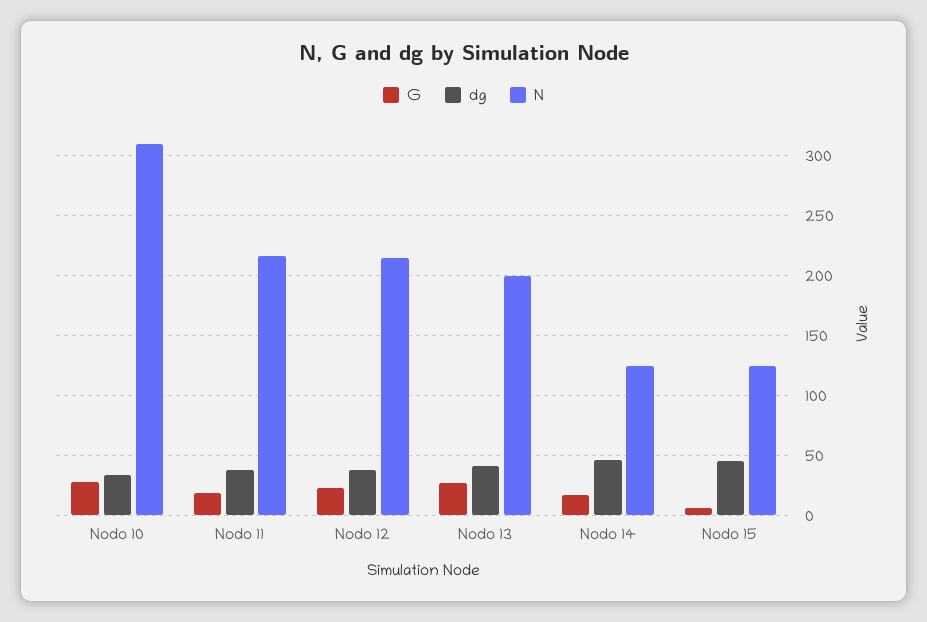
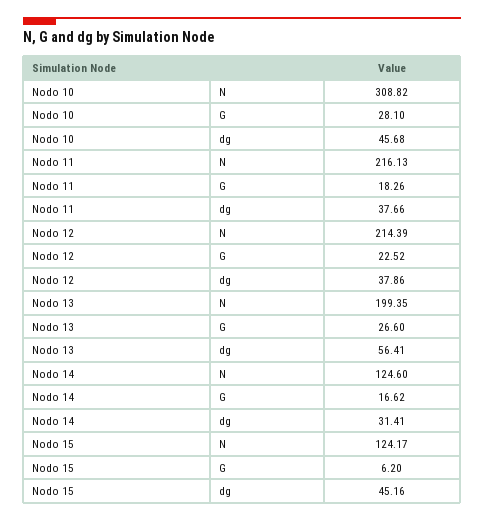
  {
    "G": {
      "Nodo 10": 28.1,
      "Nodo 11": 18.26,
      "Nodo 12": 22.52,
      "Nodo 13": 26.6,
      "Nodo 14": 16.62,
      "Nodo 15": 6.2
    },
    "dg": {
-     "Nodo 10": 35,
+     "Nodo 10": 45.68,
      "Nodo 11": 37.66,
      "Nodo 12": 37.86,
-     "Nodo 13": 40,
+     "Nodo 13": 56.41,
-     "Nodo 14": 45,
+     "Nodo 14": 31.41,
      "Nodo 15": 45.16
    },
    "N": {
      "Nodo 10": 308.82,
      "Nodo 11": 216.13,
      "Nodo 12": 214.39,
      "Nodo 13": 199.35,
      "Nodo 14": 124.6,
      "Nodo 15": 124.17
    }
  }

